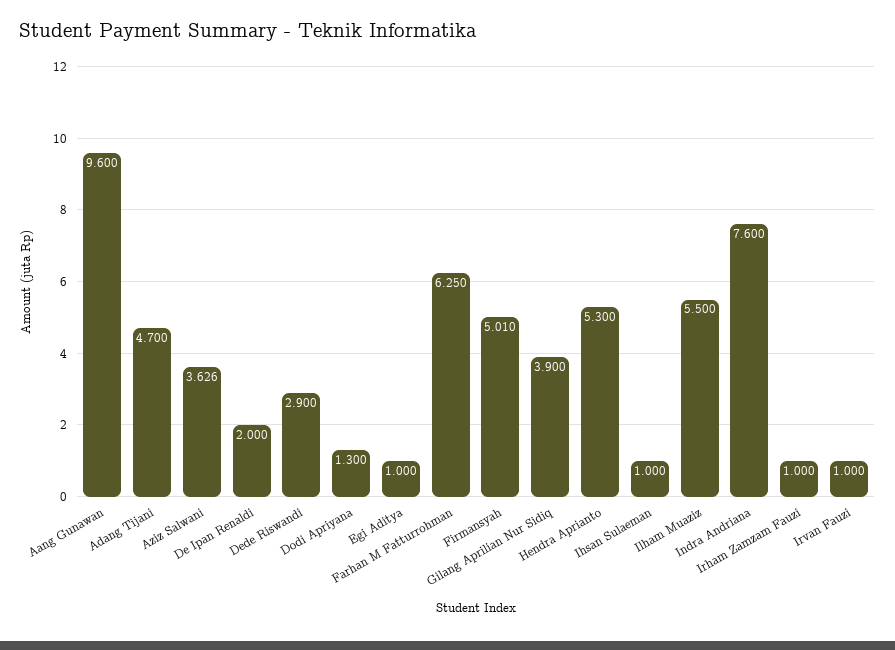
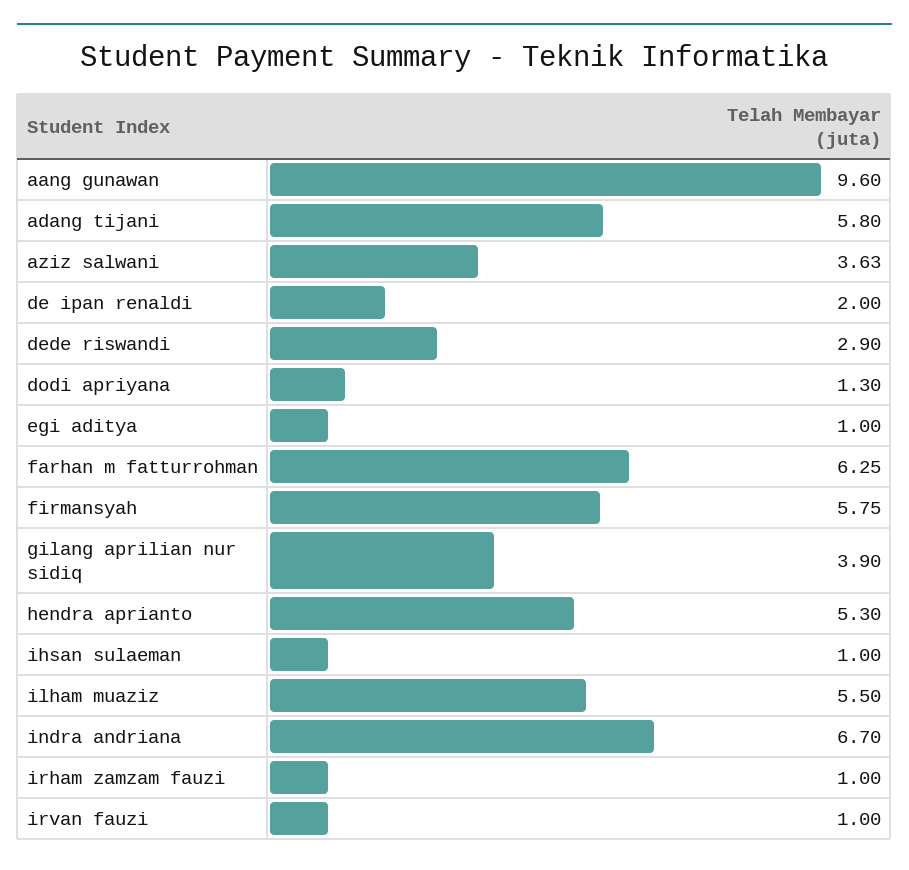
  {
    "Aang Gunawan": 9.6,
-   "Adang Tijani": 4.7,
+   "Adang Tijani": 5.8,
    "Aziz Salwani": 3.626,
    "De Ipan Renaldi": 2,
    "Dede Riswandi": 2.9,
    "Dodi Apriyana": 1.3,
    "Egi Aditya": 1,
    "Farhan M Fatturrohman": 6.25,
-   "Firmansyah": 5.01,
+   "Firmansyah": 5.75,
    "Gilang Aprilian Nur Sidiq": 3.9,
    "Hendra Aprianto": 5.3,
    "Ihsan Sulaeman": 1,
    "Ilham Muaziz": 5.5,
-   "Indra Andriana": 7.6,
+   "Indra Andriana": 6.7,
    "Irham Zamzam Fauzi": 1,
    "Irvan Fauzi": 1
  }

